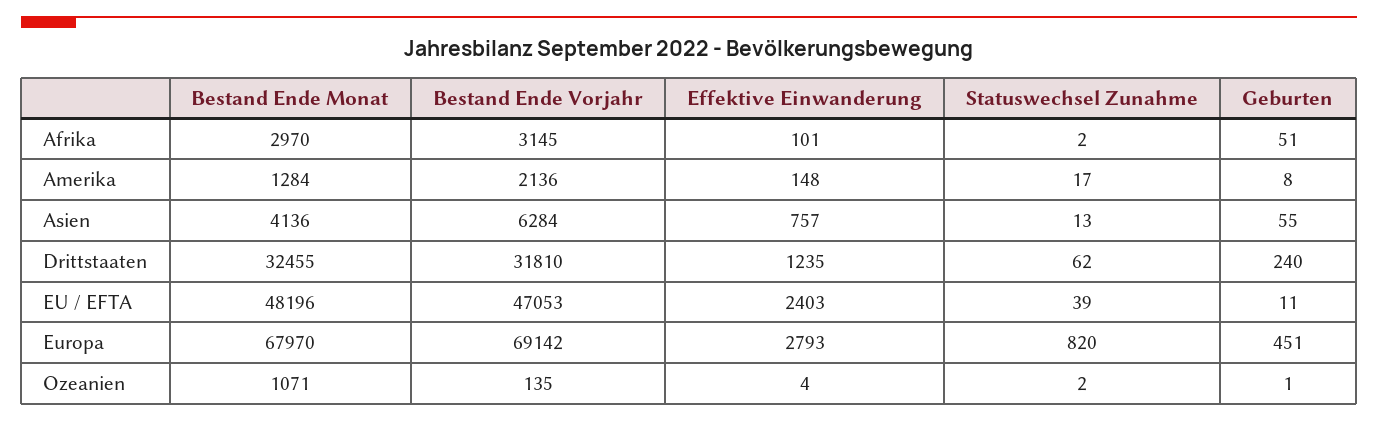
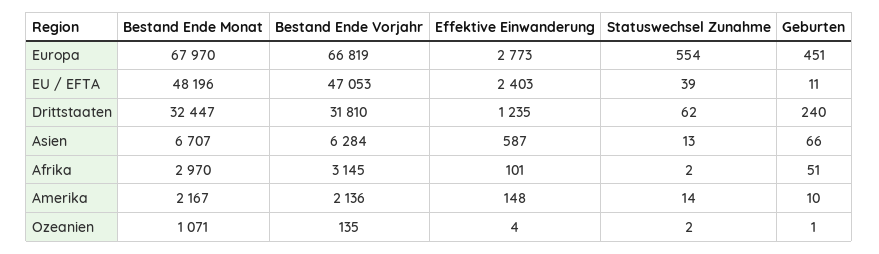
  {
    "Bestand Ende Monat": {
      "Afrika": 2970,
-     "Amerika": 1284,
+     "Amerika": 2167,
-     "Asien": 4136,
+     "Asien": 6707,
-     "Drittstaaten": 32455,
+     "Drittstaaten": 32447,
      "EU / EFTA": 48196,
      "Europa": 67970,
      "Ozeanien": 1071
    },
    "Bestand Ende Vorjahr": {
      "Afrika": 3145,
      "Amerika": 2136,
      "Asien": 6284,
      "Drittstaaten": 31810,
      "EU / EFTA": 47053,
-     "Europa": 69142,
+     "Europa": 66819,
      "Ozeanien": 135
    },
    "Effektive Einwanderung": {
      "Afrika": 101,
      "Amerika": 148,
-     "Asien": 757,
+     "Asien": 587,
      "Drittstaaten": 1235,
      "EU / EFTA": 2403,
-     "Europa": 2793,
+     "Europa": 2773,
      "Ozeanien": 4
    },
    "Statuswechsel Zunahme": {
      "Afrika": 2,
-     "Amerika": 17,
+     "Amerika": 14,
      "Asien": 13,
      "Drittstaaten": 62,
      "EU / EFTA": 39,
-     "Europa": 820,
+     "Europa": 554,
      "Ozeanien": 2
    },
    "Geburten": {
      "Afrika": 51,
-     "Amerika": 8,
+     "Amerika": 10,
-     "Asien": 55,
+     "Asien": 66,
      "Drittstaaten": 240,
      "EU / EFTA": 11,
      "Europa": 451,
      "Ozeanien": 1
    }
  }

